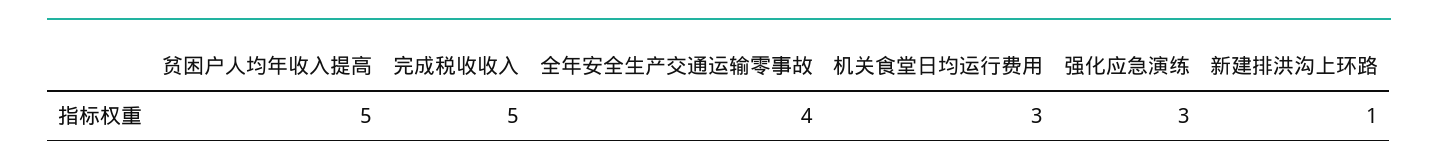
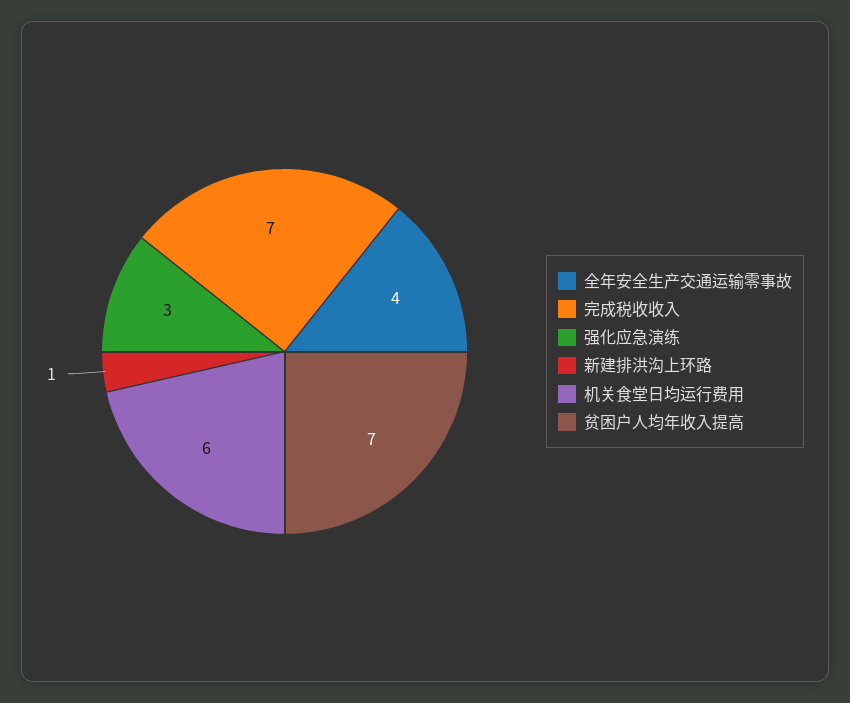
  {
-   "贫困户人均年收入提高": 5,
+   "贫困户人均年收入提高": 7,
-   "完成税收收入": 5,
+   "完成税收收入": 7,
    "全年安全生产交通运输零事故": 4,
-   "机关食堂日均运行费用": 3,
+   "机关食堂日均运行费用": 6,
    "强化应急演练": 3,
    "新建排洪沟上环路": 1
  }

